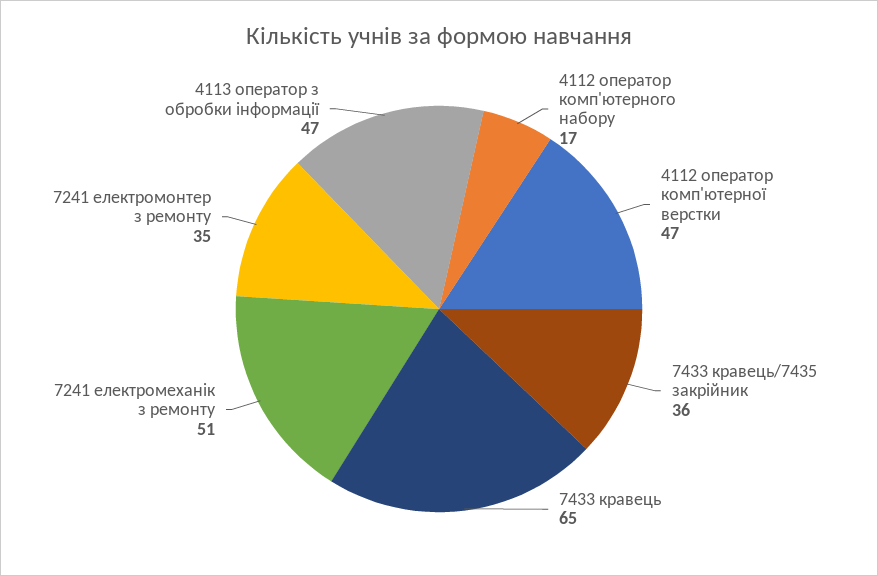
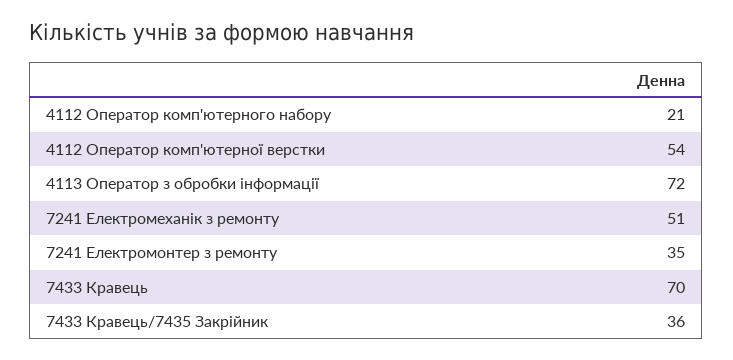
  {
-   "4112 оператор комп'ютерного набору": 17,
+   "4112 оператор комп'ютерного набору": 21,
-   "4112 оператор комп'ютерної верстки": 47,
+   "4112 оператор комп'ютерної верстки": 54,
    "7433 кравець/7435 закрійник": 36,
-   "7433 кравець": 65,
+   "7433 кравець": 70,
    "7241 електромеханік з ремонту": 51,
    "7241 електромонтер з ремонту": 35,
-   "4113 оператор з обробки інформації": 47
+   "4113 оператор з обробки інформації": 72
  }

